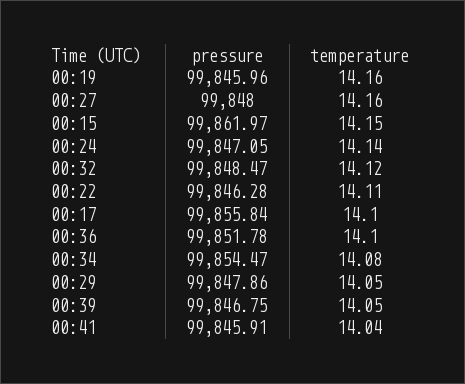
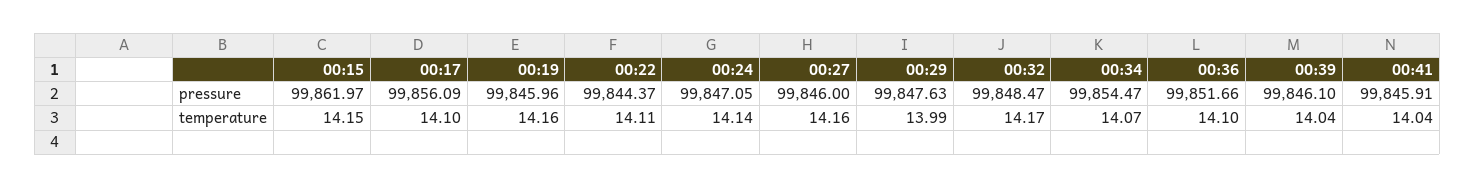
  {
    "pressure": {
      "00:19": 99845.96,
-     "00:27": 99848,
+     "00:27": 99846,
      "00:15": 99861.97,
      "00:24": 99847.05,
      "00:32": 99848.47,
-     "00:22": 99846.28,
+     "00:22": 99844.37,
-     "00:17": 99855.84,
+     "00:17": 99856.09,
-     "00:36": 99851.78,
+     "00:36": 99851.66,
      "00:34": 99854.47,
-     "00:29": 99847.86,
+     "00:29": 99847.63,
-     "00:39": 99846.75,
+     "00:39": 99846.1,
      "00:41": 99845.91
    },
    "temperature": {
      "00:19": 14.16,
      "00:27": 14.16,
      "00:15": 14.15,
      "00:24": 14.14,
-     "00:32": 14.12,
+     "00:32": 14.17,
      "00:22": 14.11,
      "00:17": 14.1,
      "00:36": 14.1,
-     "00:34": 14.08,
+     "00:34": 14.07,
-     "00:29": 14.05,
+     "00:29": 13.99,
-     "00:39": 14.05,
+     "00:39": 14.04,
      "00:41": 14.04
    }
  }

